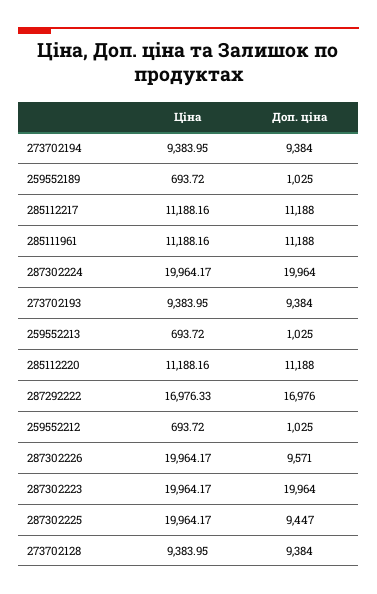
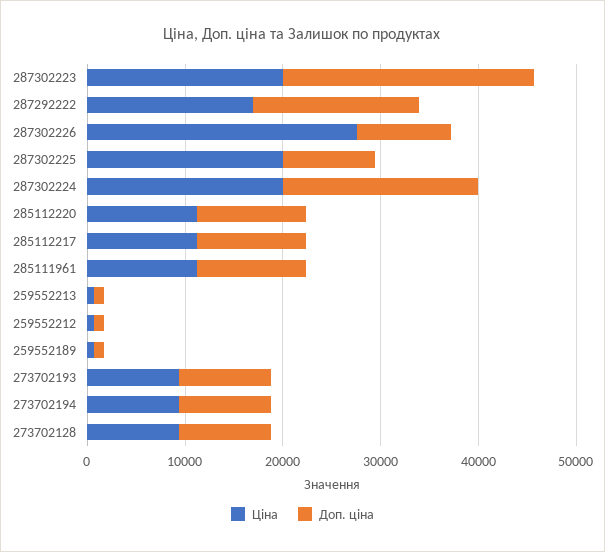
  {
    "Ціна": {
      "273702194": 9383.95,
      "259552189": 693.72,
      "285112217": 11188.16,
      "285111961": 11188.16,
      "287302224": 19964.17,
      "273702193": 9383.95,
      "259552213": 693.72,
      "285112220": 11188.16,
      "287292222": 16976.33,
      "259552212": 693.72,
-     "287302226": 19964.17,
+     "287302226": 28000,
      "287302223": 19964.17,
      "287302225": 19964.17,
      "273702128": 9383.95
    },
    "Доп. ціна": {
      "273702194": 9384,
      "259552189": 1025,
      "285112217": 11188,
      "285111961": 11188,
      "287302224": 19964,
      "273702193": 9384,
      "259552213": 1025,
      "285112220": 11188,
      "287292222": 16976,
      "259552212": 1025,
      "287302226": 9571,
-     "287302223": 19964,
+     "287302223": 26000,
      "287302225": 9447,
      "273702128": 9384
    }
  }

